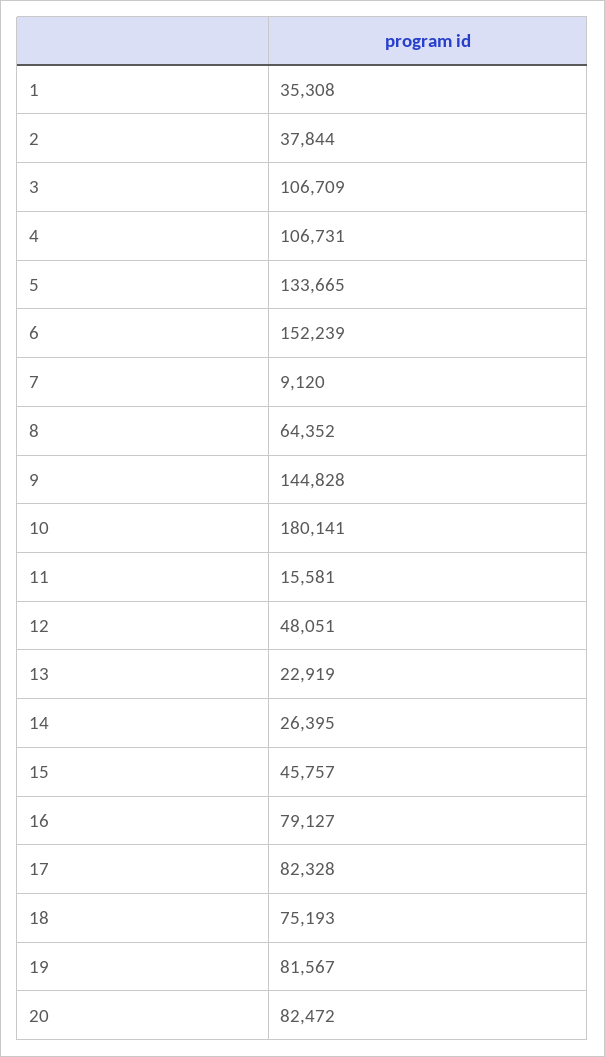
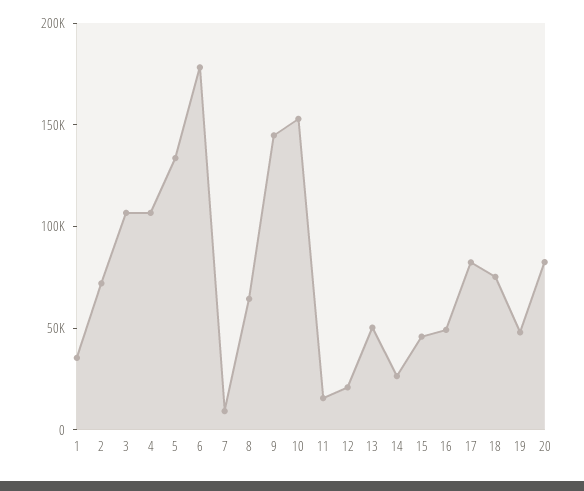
  {
    "1": 35308,
-   "2": 37844,
+   "2": 70000,
    "3": 106709,
    "4": 106731,
    "5": 133665,
-   "6": 152239,
+   "6": 180000,
    "7": 9120,
    "8": 64352,
    "9": 144828,
-   "10": 180141,
+   "10": 150000,
    "11": 15581,
-   "12": 48051,
+   "12": 20000,
-   "13": 22919,
+   "13": 50000,
    "14": 26395,
    "15": 45757,
-   "16": 79127,
+   "16": 50000,
    "17": 82328,
    "18": 75193,
-   "19": 81567,
+   "19": 50000,
    "20": 82472
  }

